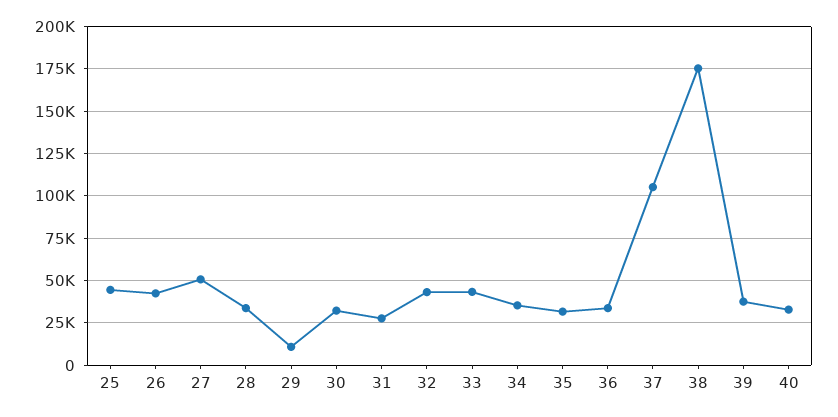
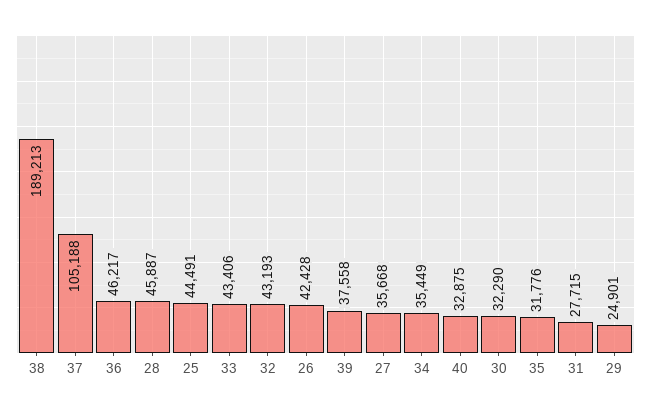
  {
    "25": 44491,
    "26": 42428,
-   "27": 50000,
+   "27": 35668,
-   "28": 35000,
+   "28": 45887,
-   "29": 10000,
+   "29": 24901,
    "30": 32290,
    "31": 27715,
    "32": 43193,
    "33": 43406,
    "34": 35449,
    "35": 31776,
-   "36": 35000,
+   "36": 46217,
    "37": 105188,
-   "38": 175000,
+   "38": 189213,
    "39": 37558,
    "40": 32875
  }

